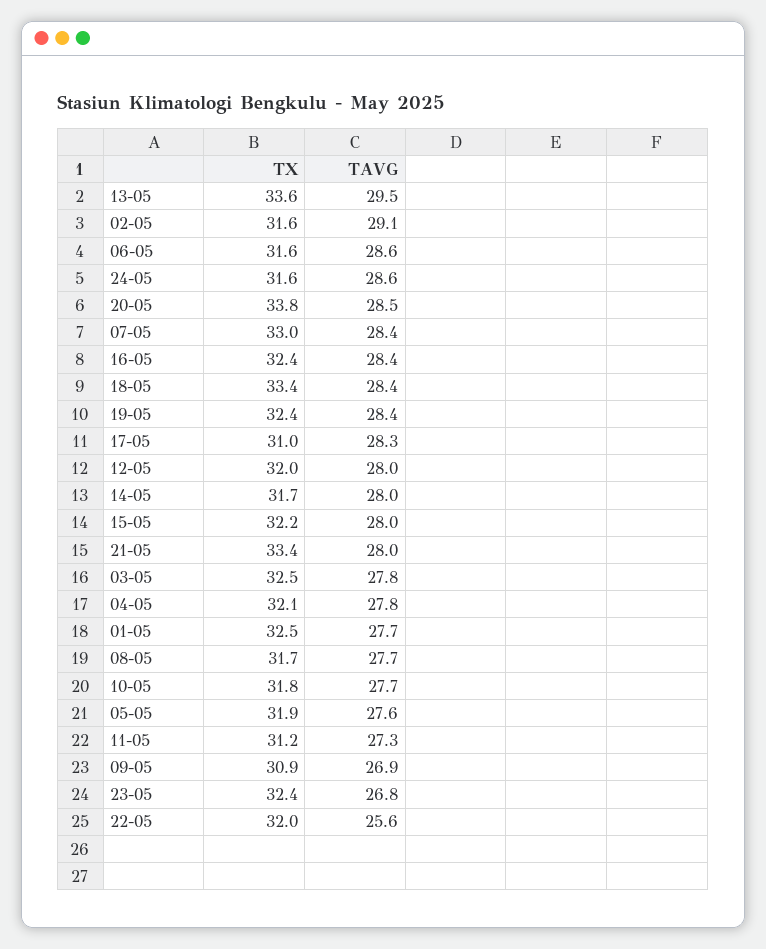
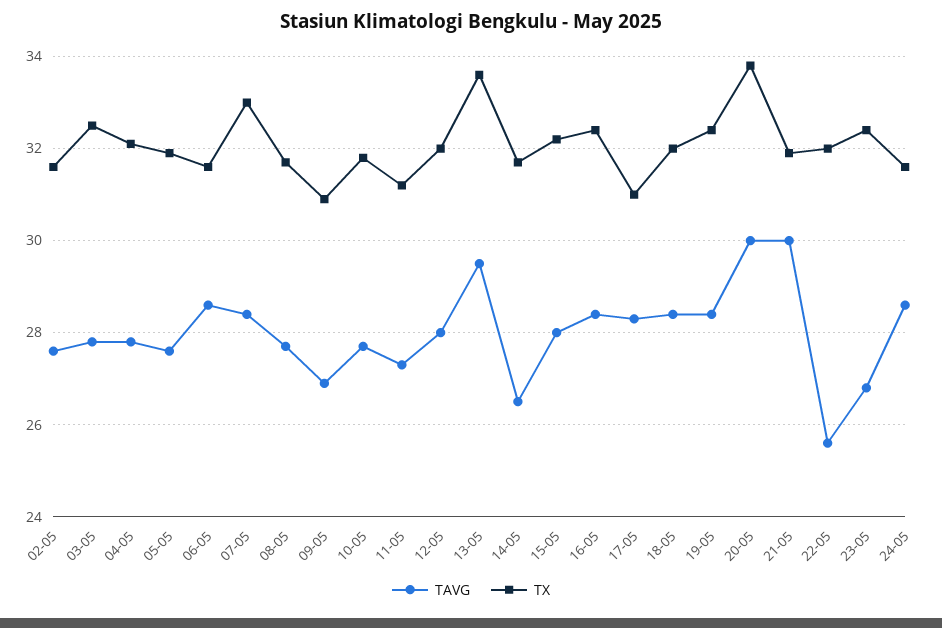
  {
    "TX": {
      "13-05": 33.6,
      "02-05": 31.6,
      "06-05": 31.6,
      "24-05": 31.6,
      "20-05": 33.8,
      "07-05": 33,
      "16-05": 32.4,
-     "18-05": 33.4,
+     "18-05": 32,
      "19-05": 32.4,
      "17-05": 31,
      "12-05": 32,
      "14-05": 31.7,
      "15-05": 32.2,
-     "21-05": 33.4,
+     "21-05": 32,
      "03-05": 32.5,
      "04-05": 32.1,
-     "01-05": 32.5,
      "08-05": 31.7,
      "10-05": 31.8,
      "05-05": 31.9,
      "11-05": 31.2,
      "09-05": 30.9,
      "23-05": 32.4,
      "22-05": 32
    },
    "TAVG": {
      "13-05": 29.5,
-     "02-05": 29.1,
+     "02-05": 27.5,
      "06-05": 28.6,
      "24-05": 28.6,
-     "20-05": 28.5,
+     "20-05": 30,
      "07-05": 28.4,
      "16-05": 28.4,
      "18-05": 28.4,
      "19-05": 28.4,
      "17-05": 28.3,
      "12-05": 28,
-     "14-05": 28,
+     "14-05": 26.5,
      "15-05": 28,
-     "21-05": 28,
+     "21-05": 30,
      "03-05": 27.8,
      "04-05": 27.8,
-     "01-05": 27.7,
      "08-05": 27.7,
      "10-05": 27.7,
      "05-05": 27.6,
      "11-05": 27.3,
      "09-05": 26.9,
      "23-05": 26.8,
      "22-05": 25.6
    }
  }

